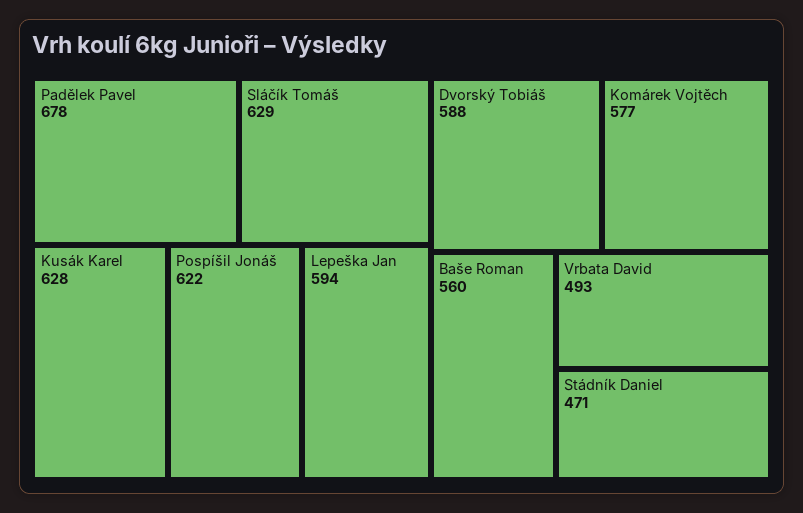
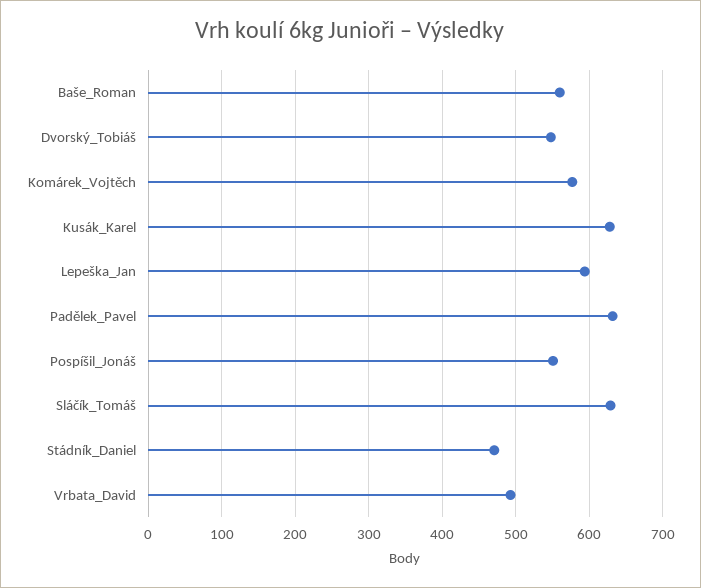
  {
-   "Padělek Pavel": 678,
+   "Padělek Pavel": 630,
    "Sláčík Tomáš": 629,
    "Kusák Karel": 628,
-   "Pospíšil Jonáš": 622,
+   "Pospíšil Jonáš": 550,
    "Lepeška Jan": 594,
-   "Dvorský Tobiáš": 588,
+   "Dvorský Tobiáš": 550,
    "Komárek Vojtěch": 577,
    "Baše Roman": 560,
    "Vrbata David": 493,
    "Stádník Daniel": 471
  }

